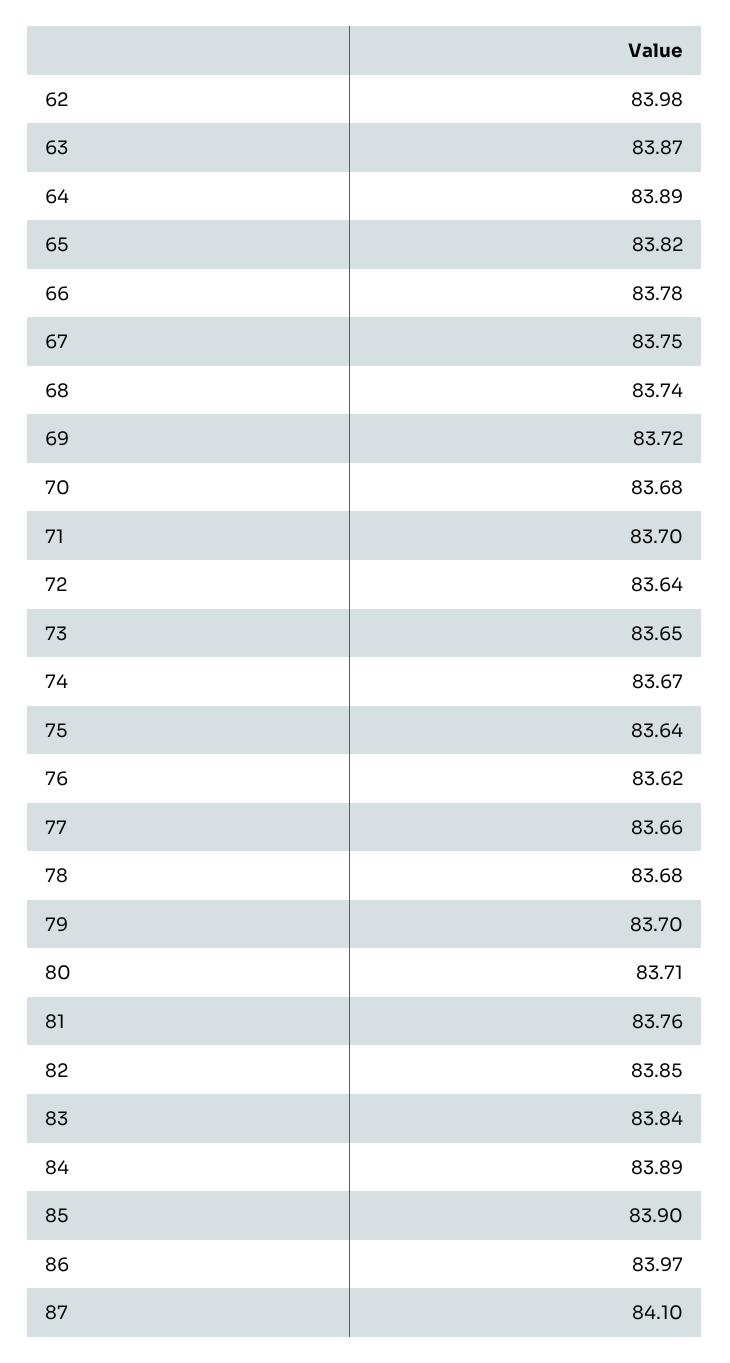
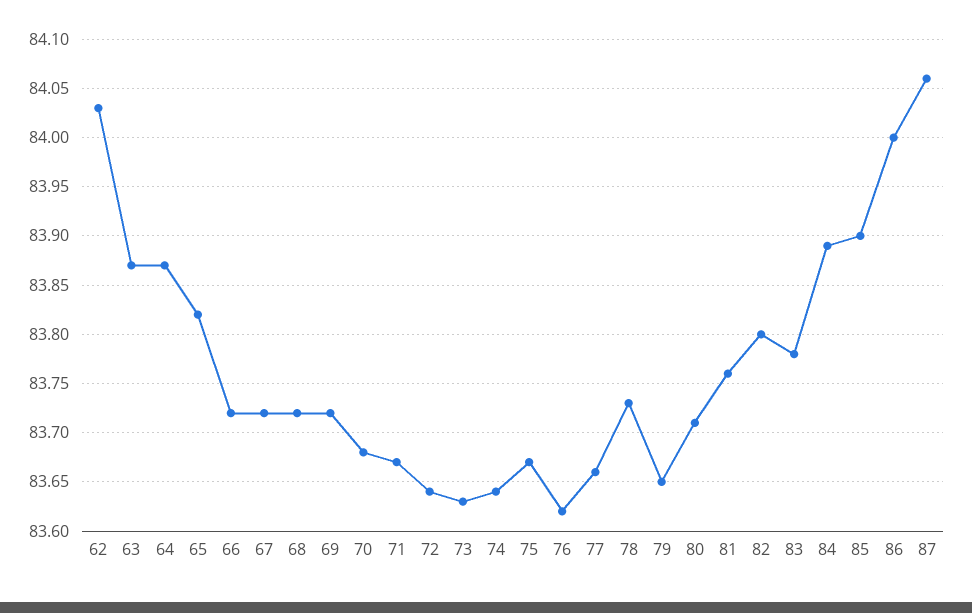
  {
-   "62": 83.98,
+   "62": 84.03,
    "63": 83.87,
-   "64": 83.89,
+   "64": 83.87,
    "65": 83.82,
-   "66": 83.78,
+   "66": 83.72,
-   "67": 83.75,
+   "67": 83.72,
-   "68": 83.74,
+   "68": 83.72,
    "69": 83.72,
    "70": 83.68,
-   "71": 83.7,
+   "71": 83.67,
    "72": 83.64,
-   "73": 83.65,
+   "73": 83.63,
-   "74": 83.67,
+   "74": 83.64,
-   "75": 83.64,
+   "75": 83.67,
    "76": 83.62,
    "77": 83.66,
-   "78": 83.68,
+   "78": 83.73,
-   "79": 83.7,
+   "79": 83.65,
    "80": 83.71,
    "81": 83.76,
-   "82": 83.85,
+   "82": 83.8,
-   "83": 83.84,
+   "83": 83.78,
    "84": 83.89,
    "85": 83.9,
-   "86": 83.97,
+   "86": 84,
-   "87": 84.1
+   "87": 84.06
  }

